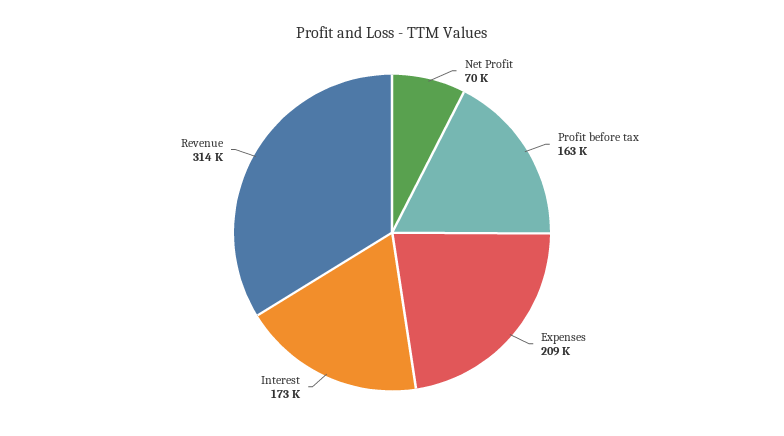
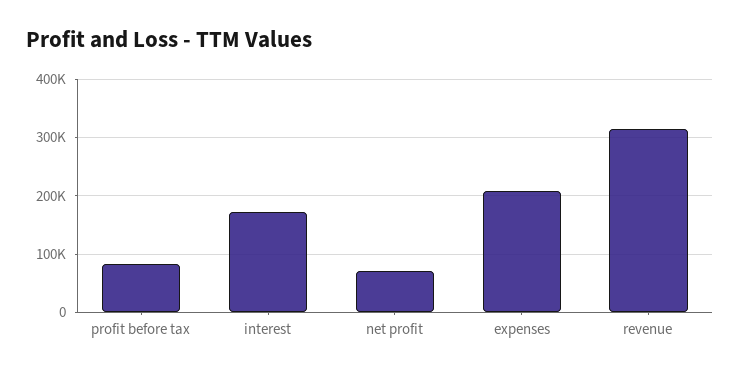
  {
    "Net Profit": 70000,
-   "Profit before tax": 163000,
+   "Profit before tax": 80000,
    "Expenses": 209000,
    "Interest": 173000,
    "Revenue": 314000
  }

